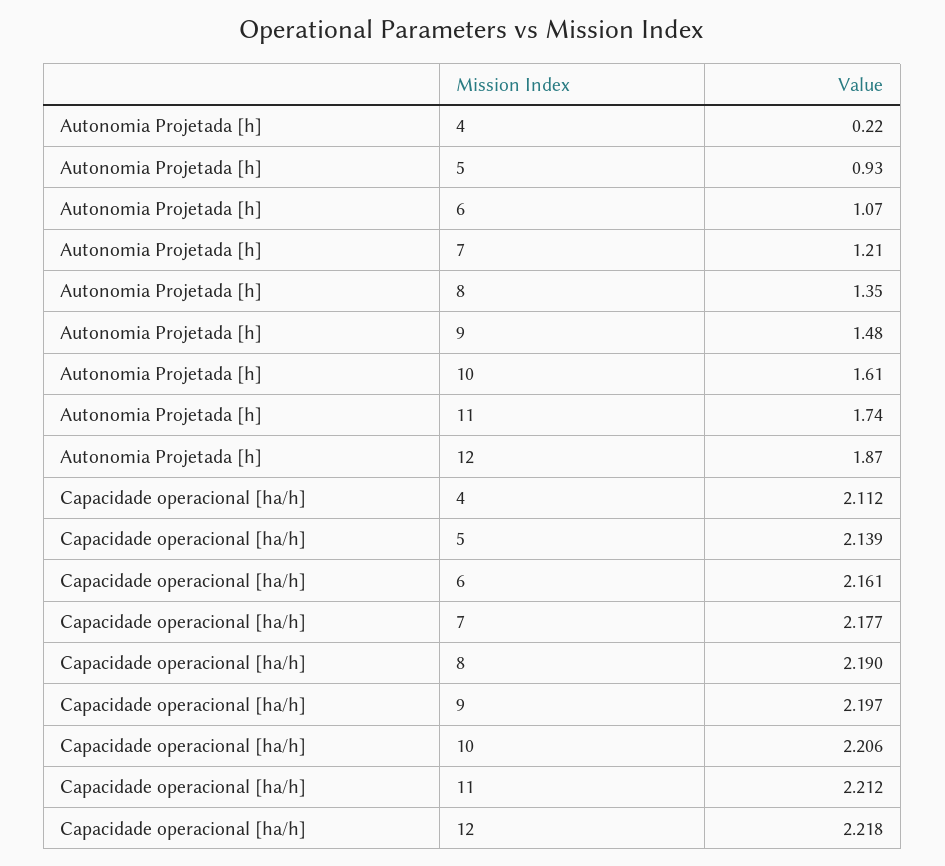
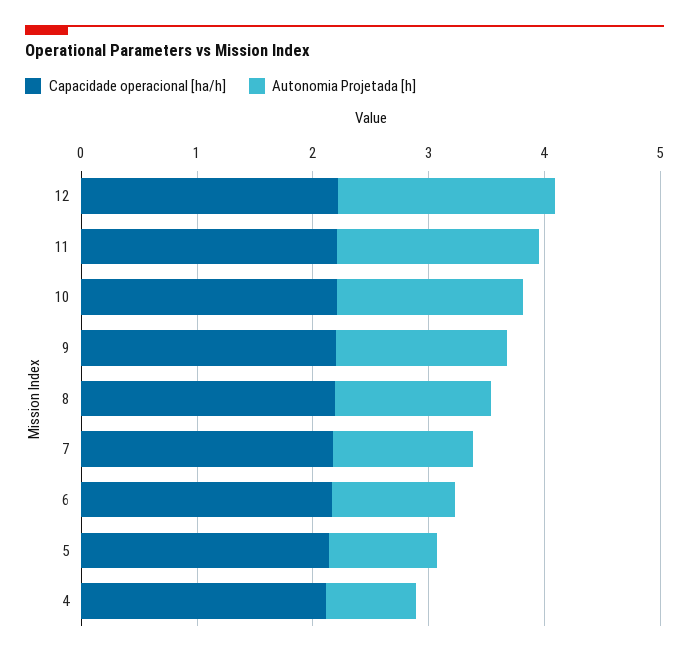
  {
    "Autonomia Projetada [h]": {
-     "4": 0.22,
+     "4": 0.8,
      "5": 0.93,
      "6": 1.07,
      "7": 1.21,
      "8": 1.35,
      "9": 1.48,
      "10": 1.61,
      "11": 1.74,
      "12": 1.87
    },
    "Capacidade operacional [ha/h]": {
      "4": 2.112,
      "5": 2.139,
      "6": 2.161,
      "7": 2.177,
      "8": 2.19,
      "9": 2.197,
      "10": 2.206,
      "11": 2.212,
      "12": 2.218
    }
  }

